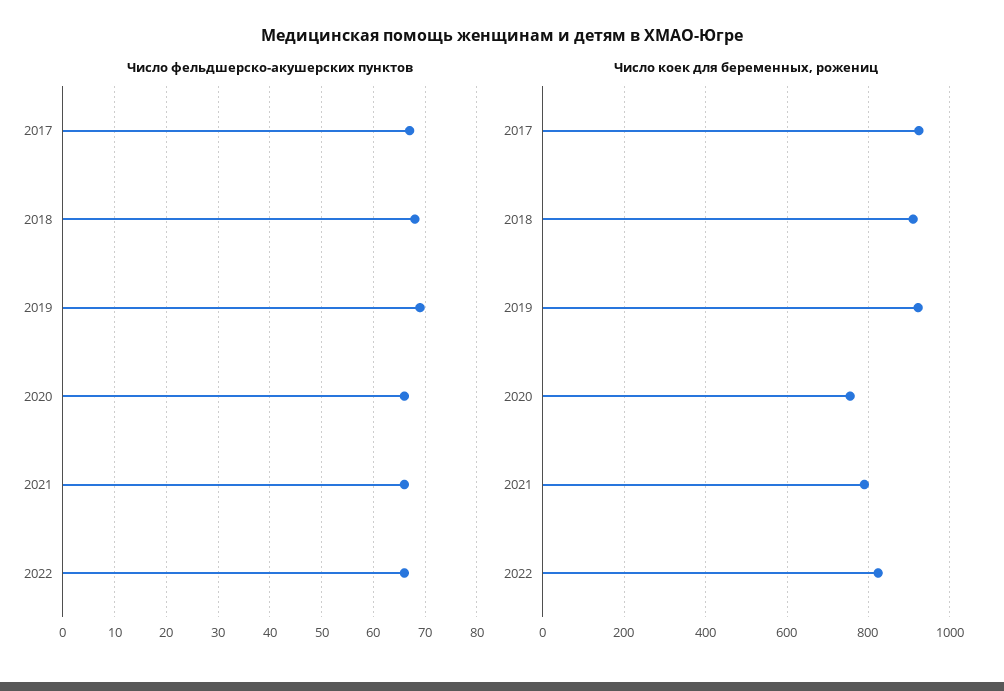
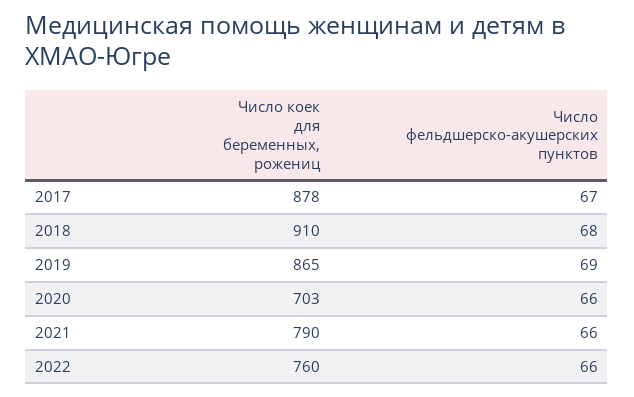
  {
    "Число фельдшерско-акушерских пунктов": {
      "2017": 67,
      "2018": 68,
      "2019": 69,
      "2020": 66,
      "2021": 66,
      "2022": 66
    },
    "Число коек для беременных, рожениц": {
-     "2017": 920,
+     "2017": 878,
      "2018": 910,
-     "2019": 920,
+     "2019": 865,
-     "2020": 760,
+     "2020": 703,
      "2021": 790,
-     "2022": 820
+     "2022": 760
    }
  }

